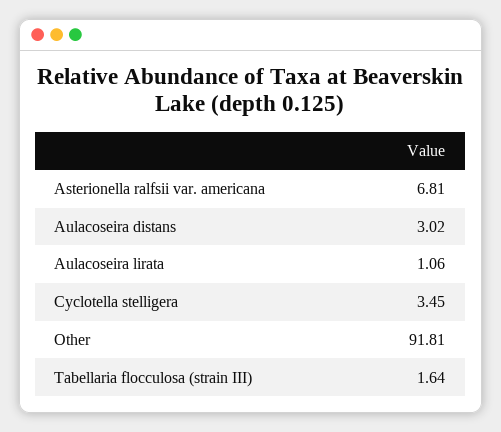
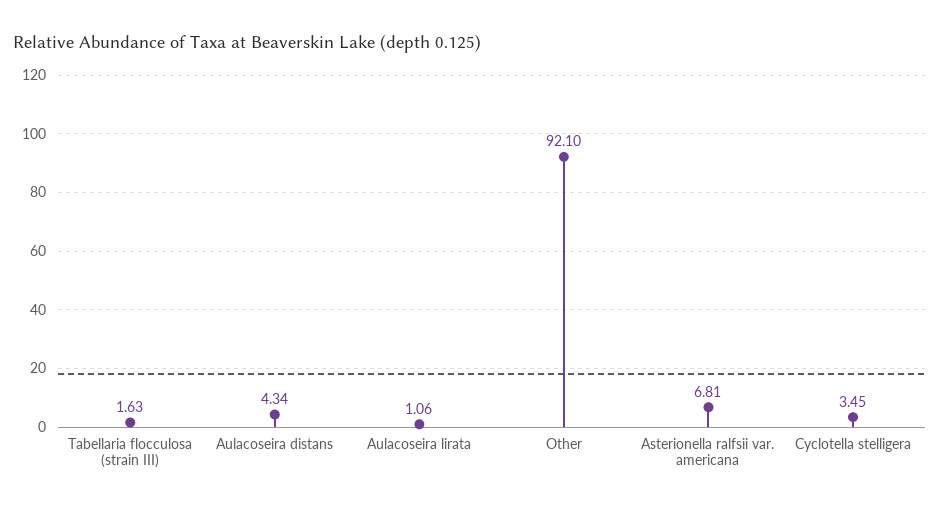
  {
    "Asterionella ralfsii var. americana": 6.81,
-   "Aulacoseira distans": 3.02,
+   "Aulacoseira distans": 4.34,
    "Aulacoseira lirata": 1.06,
    "Cyclotella stelligera": 3.45,
-   "Other": 91.81,
+   "Other": 92.1,
-   "Tabellaria flocculosa (strain III)": 1.64
+   "Tabellaria flocculosa (strain III)": 1.63
  }

